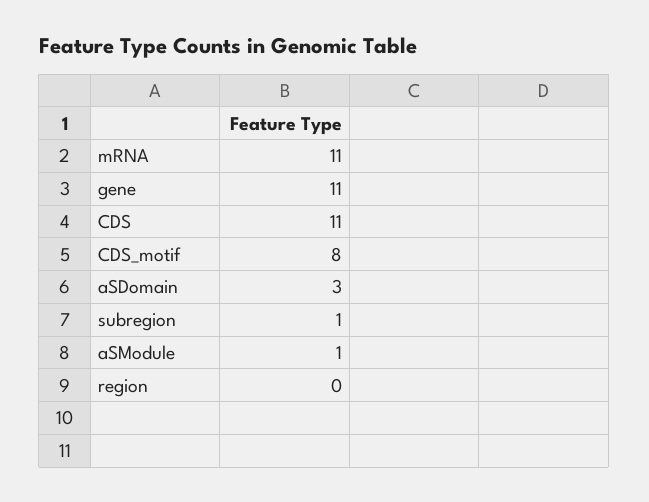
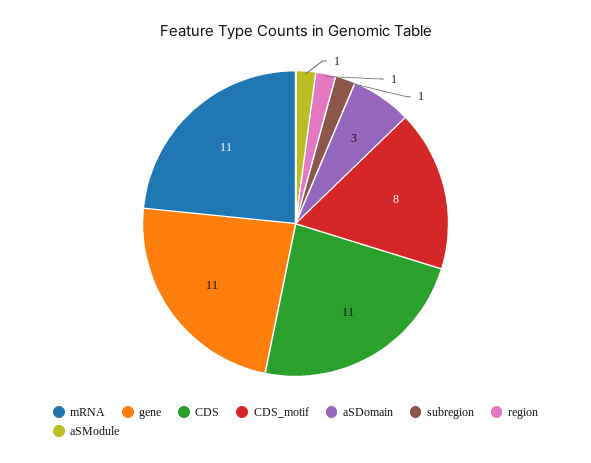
  {
    "mRNA": 11,
    "gene": 11,
    "CDS": 11,
    "CDS_motif": 8,
    "aSDomain": 3,
    "subregion": 1,
    "aSModule": 1,
-   "region": 0
+   "region": 1
  }

